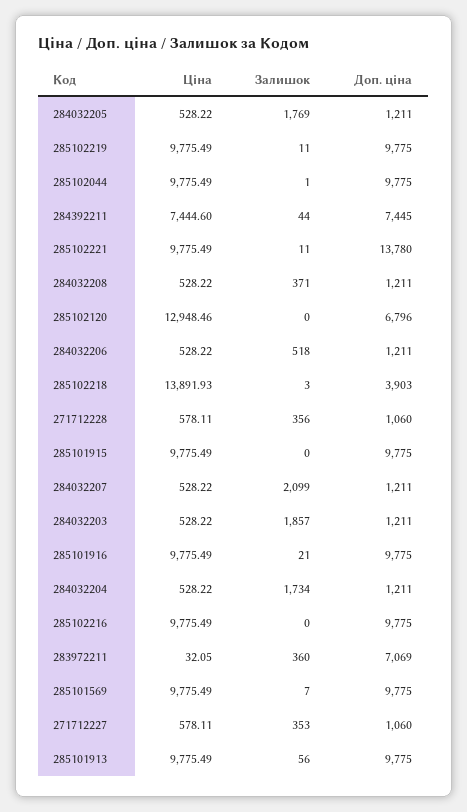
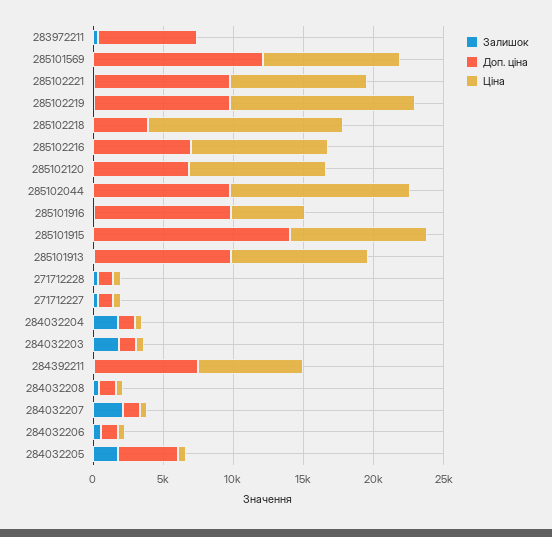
  {
    "Ціна": {
      "284032205": 528.22,
-     "285102219": 9775.49,
+     "285102219": 13000,
-     "285102044": 9775.49,
+     "285102044": 13000,
      "284392211": 7444.6,
      "285102221": 9775.49,
      "284032208": 528.22,
-     "285102120": 12948.46,
+     "285102120": 10000,
      "284032206": 528.22,
      "285102218": 13891.93,
      "271712228": 578.11,
      "285101915": 9775.49,
      "284032207": 528.22,
      "284032203": 528.22,
-     "285101916": 9775.49,
+     "285101916": 5000,
      "284032204": 528.22,
      "285102216": 9775.49,
      "283972211": 32.05,
      "285101569": 9775.49,
      "271712227": 578.11,
      "285101913": 9775.49
    },
    "Залишок": {
      "284032205": 1769,
      "285102219": 11,
      "285102044": 1,
      "284392211": 44,
      "285102221": 11,
      "284032208": 371,
      "285102120": 0,
      "284032206": 518,
      "285102218": 3,
      "271712228": 356,
      "285101915": 0,
      "284032207": 2099,
      "284032203": 1857,
      "285101916": 21,
      "284032204": 1734,
      "285102216": 0,
      "283972211": 360,
      "285101569": 7,
      "271712227": 353,
      "285101913": 56
    },
    "Доп. ціна": {
-     "284032205": 1211,
+     "284032205": 4000,
      "285102219": 9775,
      "285102044": 9775,
      "284392211": 7445,
-     "285102221": 13780,
+     "285102221": 10000,
      "284032208": 1211,
      "285102120": 6796,
      "284032206": 1211,
      "285102218": 3903,
      "271712228": 1060,
-     "285101915": 9775,
+     "285101915": 14000,
      "284032207": 1211,
      "284032203": 1211,
      "285101916": 9775,
      "284032204": 1211,
-     "285102216": 9775,
+     "285102216": 7000,
      "283972211": 7069,
-     "285101569": 9775,
+     "285101569": 12000,
      "271712227": 1060,
      "285101913": 9775
    }
  }

